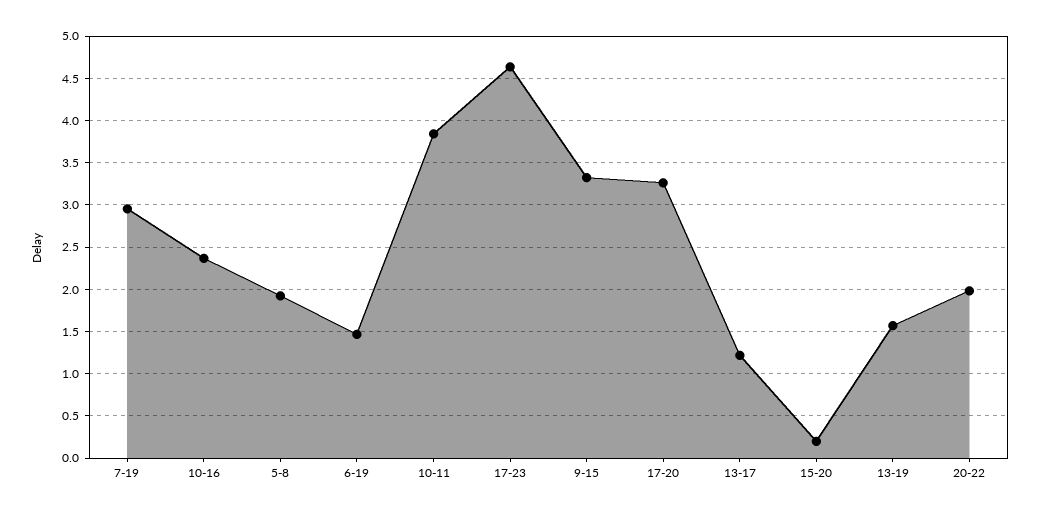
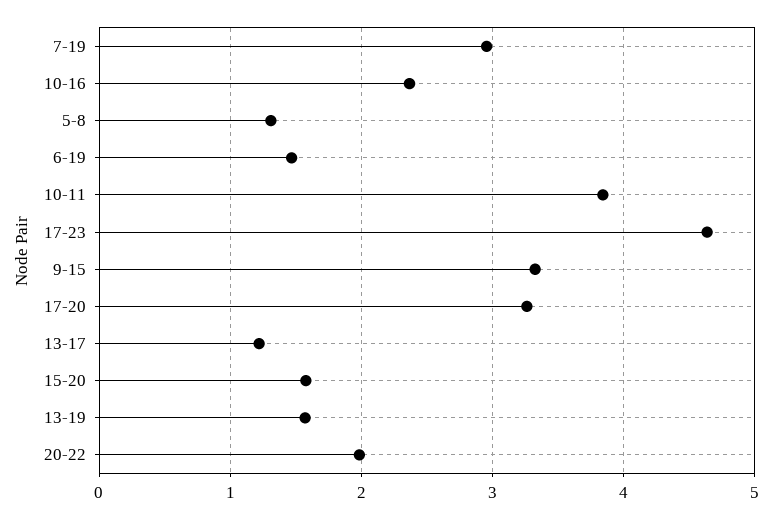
  {
    "7-19": 3,
    "10-16": 2.4,
-   "5-8": 1.9,
+   "5-8": 1.3,
    "6-19": 1.5,
    "10-11": 3.8,
    "17-23": 4.6,
    "9-15": 3.3,
    "17-20": 3.3,
    "13-17": 1.2,
-   "15-20": 0.2,
+   "15-20": 1.6,
    "13-19": 1.6,
    "20-22": 2
  }

